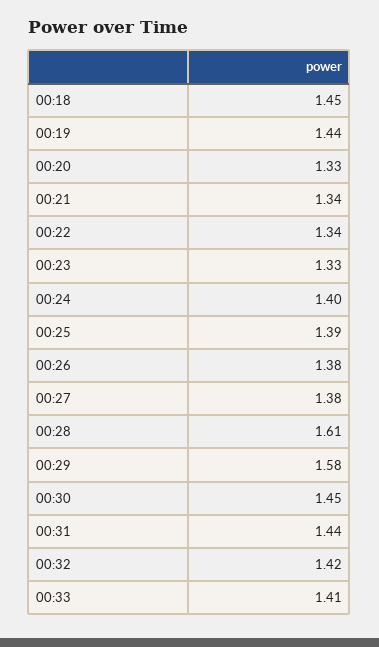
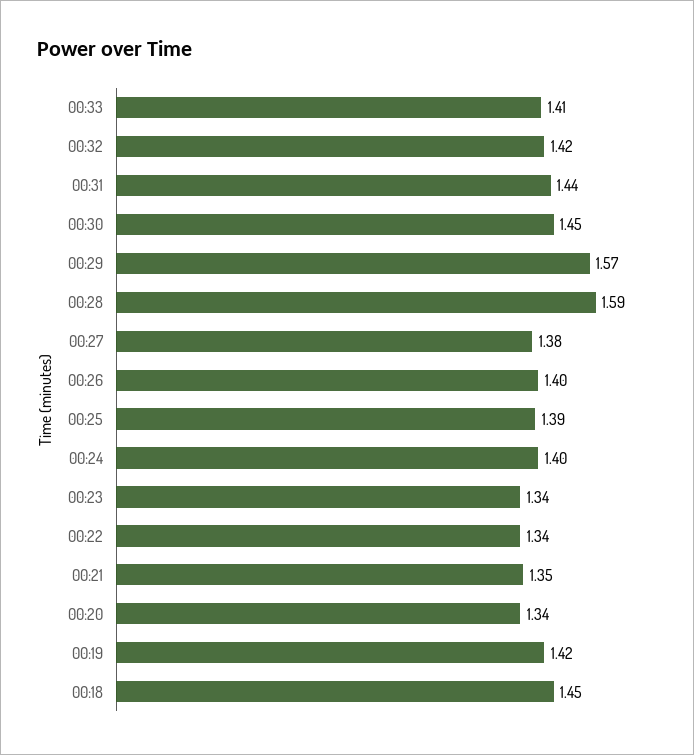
  {
    "00:18": 1.45,
-   "00:19": 1.44,
+   "00:19": 1.42,
-   "00:20": 1.33,
+   "00:20": 1.34,
-   "00:21": 1.34,
+   "00:21": 1.35,
    "00:22": 1.34,
-   "00:23": 1.33,
+   "00:23": 1.34,
    "00:24": 1.4,
    "00:25": 1.39,
-   "00:26": 1.38,
+   "00:26": 1.4,
    "00:27": 1.38,
-   "00:28": 1.61,
+   "00:28": 1.59,
-   "00:29": 1.58,
+   "00:29": 1.57,
    "00:30": 1.45,
    "00:31": 1.44,
    "00:32": 1.42,
    "00:33": 1.41
  }

